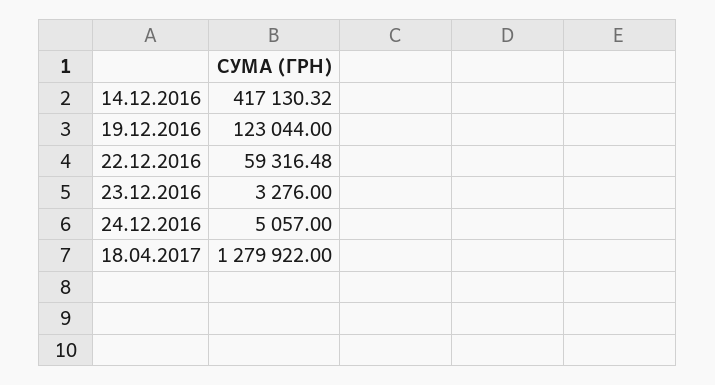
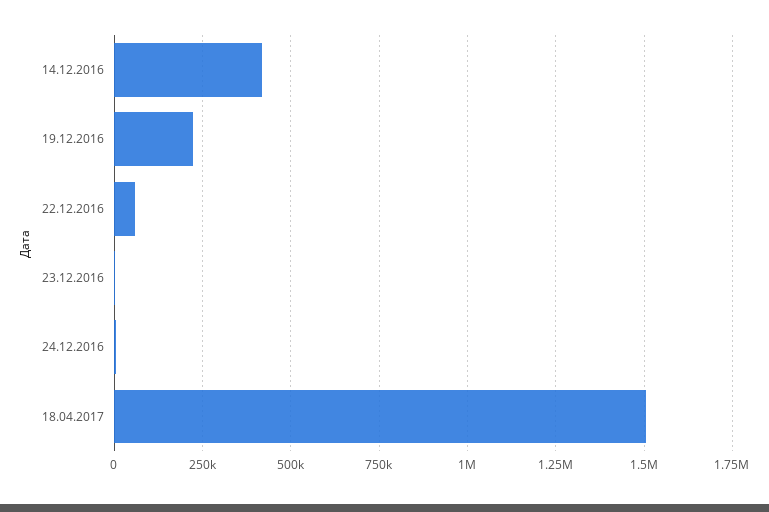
  {
    "14.12.2016": 417130.32,
-   "19.12.2016": 123044,
+   "19.12.2016": 225000,
    "22.12.2016": 59316.48,
    "23.12.2016": 3276,
    "24.12.2016": 5057,
-   "18.04.2017": 1279922
+   "18.04.2017": 1500000
  }

